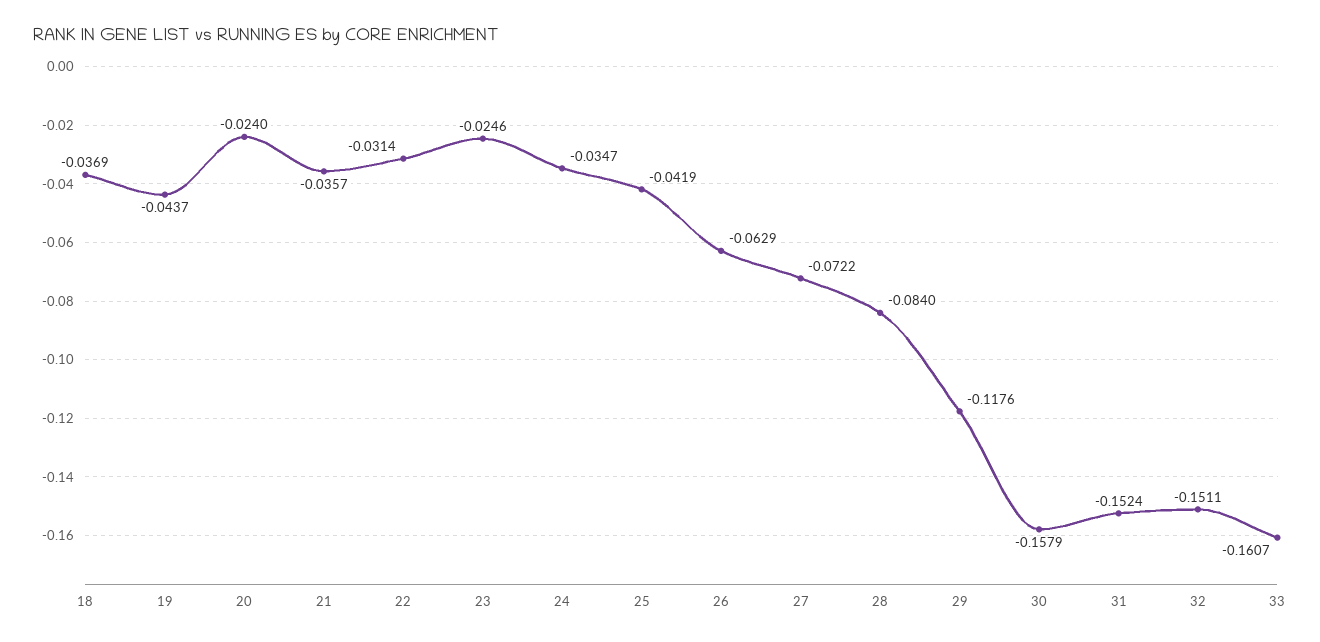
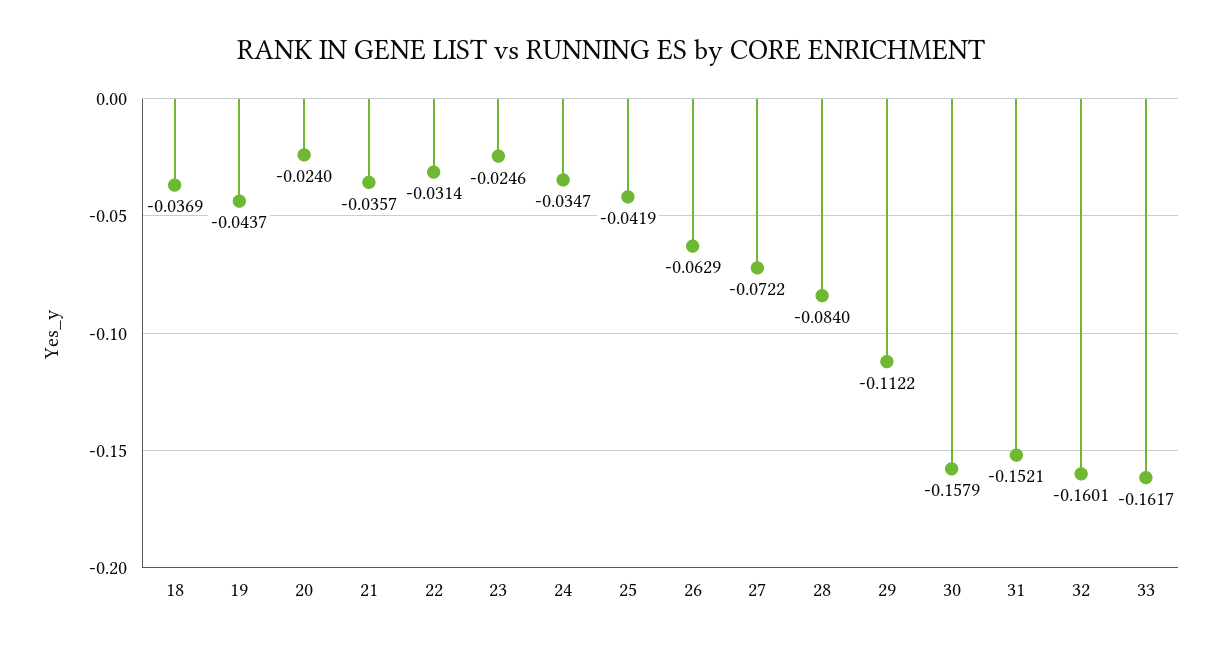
  {
    "18": -0.0369,
    "19": -0.0437,
    "20": -0.024,
    "21": -0.0357,
    "22": -0.0314,
    "23": -0.0246,
    "24": -0.0347,
    "25": -0.0419,
    "26": -0.0629,
    "27": -0.0722,
    "28": -0.084,
-   "29": -0.1176,
+   "29": -0.1122,
    "30": -0.1579,
-   "31": -0.1524,
+   "31": -0.1521,
-   "32": -0.1511,
+   "32": -0.1601,
-   "33": -0.1607
+   "33": -0.1617
  }

